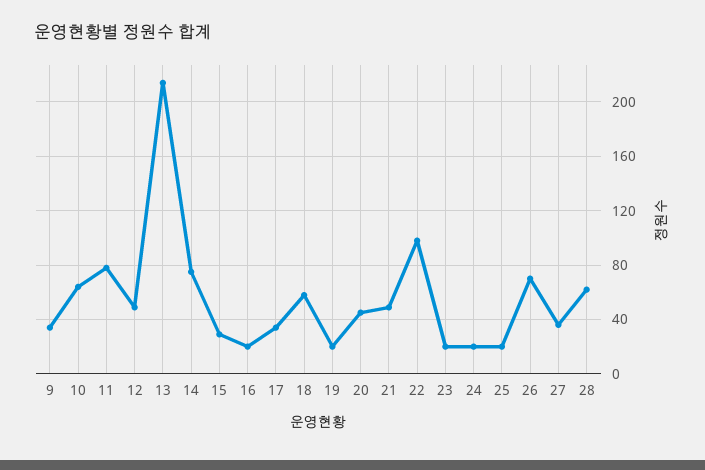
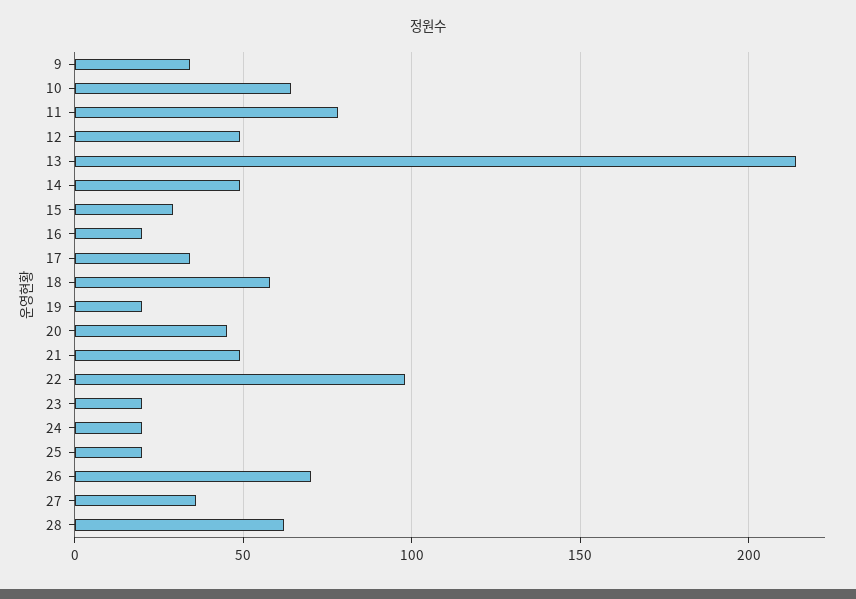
  {
    "9": 35,
    "10": 65,
    "11": 80,
    "12": 50,
    "13": 215,
-   "14": 75,
+   "14": 50,
    "15": 30,
    "16": 20,
    "17": 35,
    "18": 60,
    "19": 20,
    "20": 45,
    "21": 50,
    "22": 100,
    "23": 20,
    "24": 20,
    "25": 20,
    "26": 70,
    "27": 35,
    "28": 60
  }

